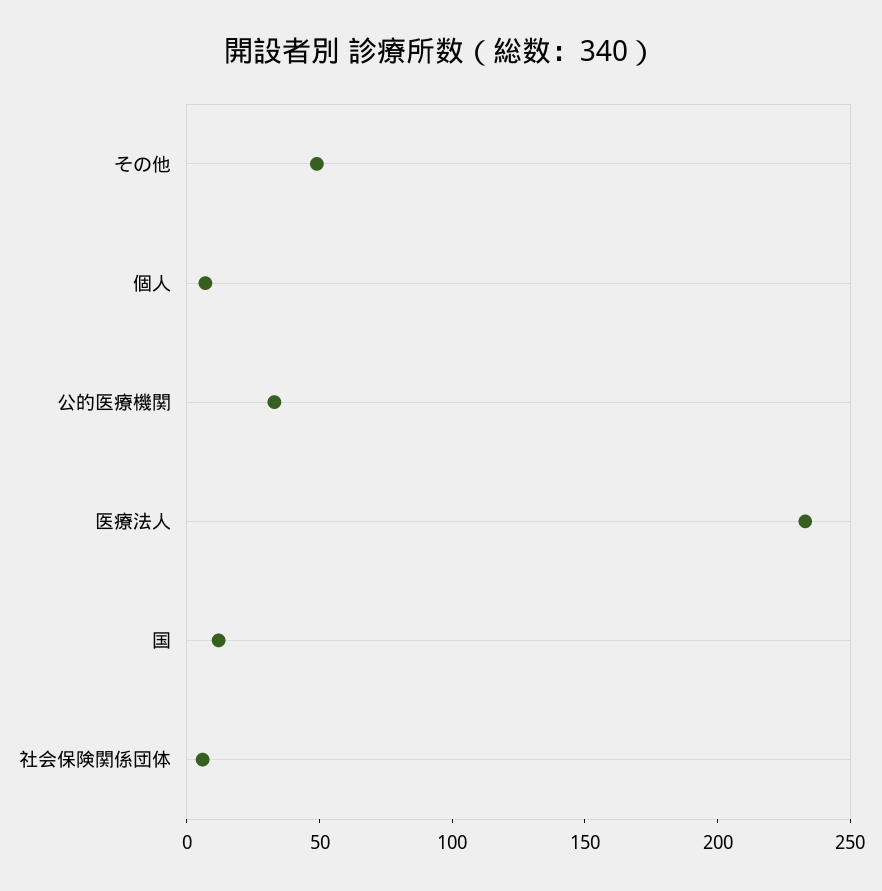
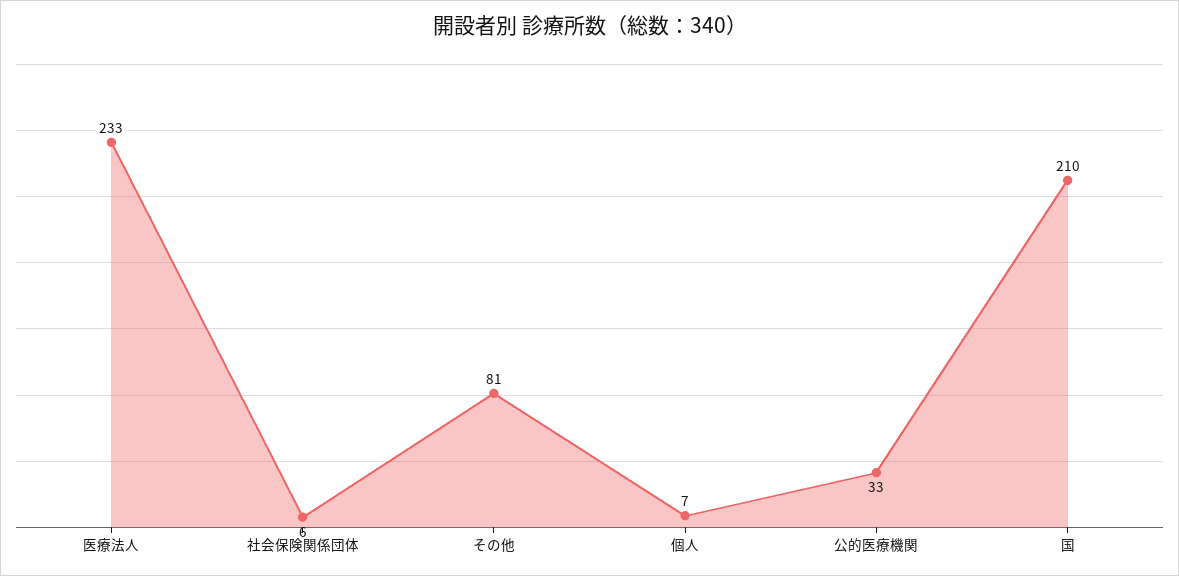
  {
-   "その他": 50,
+   "その他": 81,
    "個人": 7,
    "公的医療機関": 33,
    "医療法人": 233,
-   "国": 10,
+   "国": 210,
    "社会保険関係団体": 6
  }

